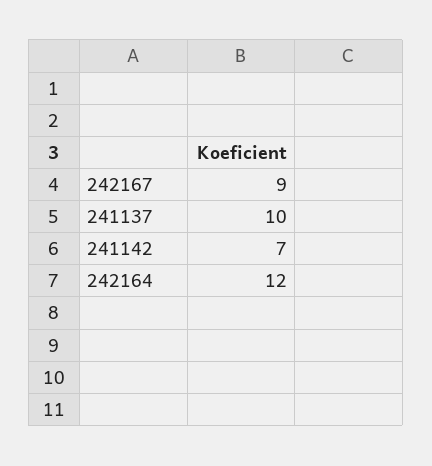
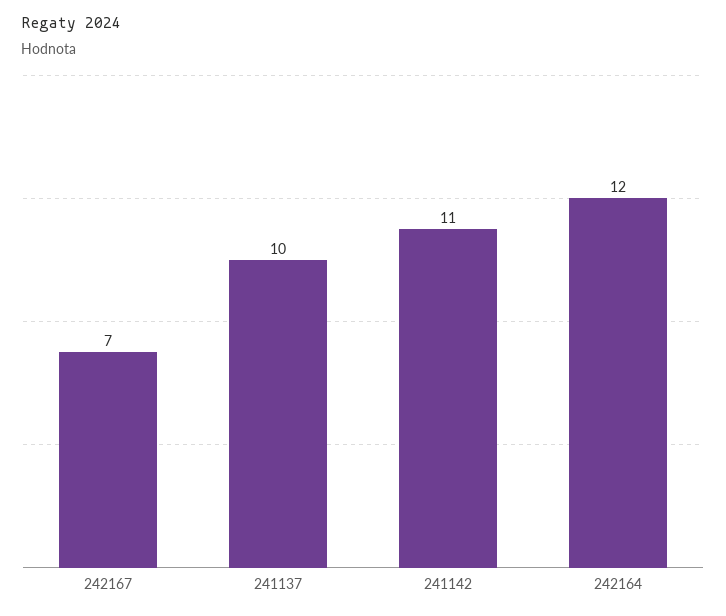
  {
-   "242167": 9,
+   "242167": 7,
    "241137": 10,
-   "241142": 7,
+   "241142": 11,
    "242164": 12
  }

